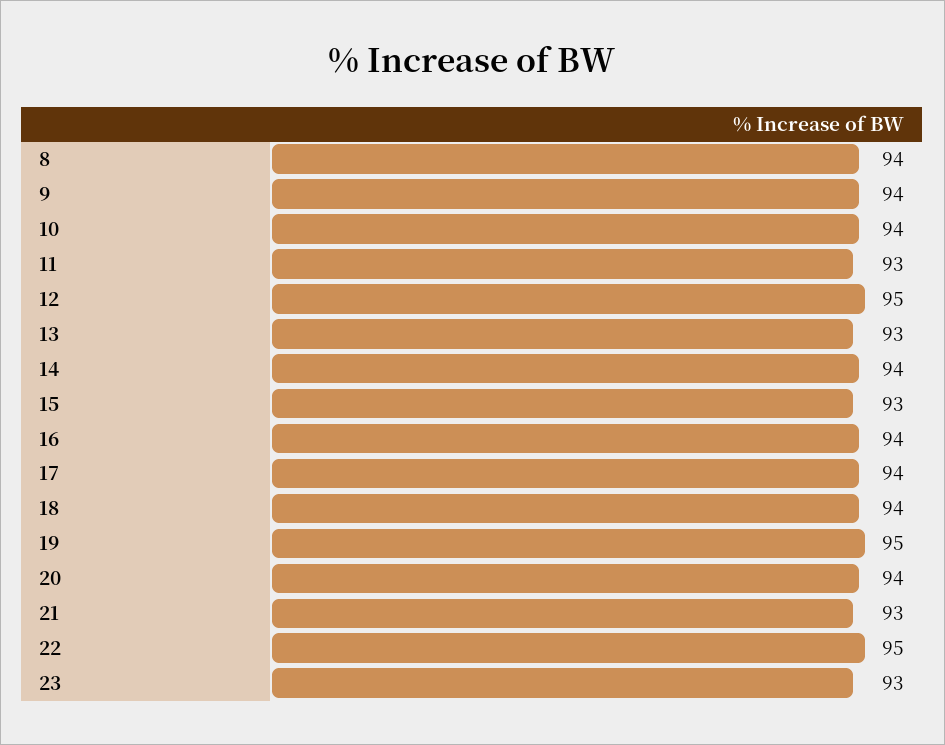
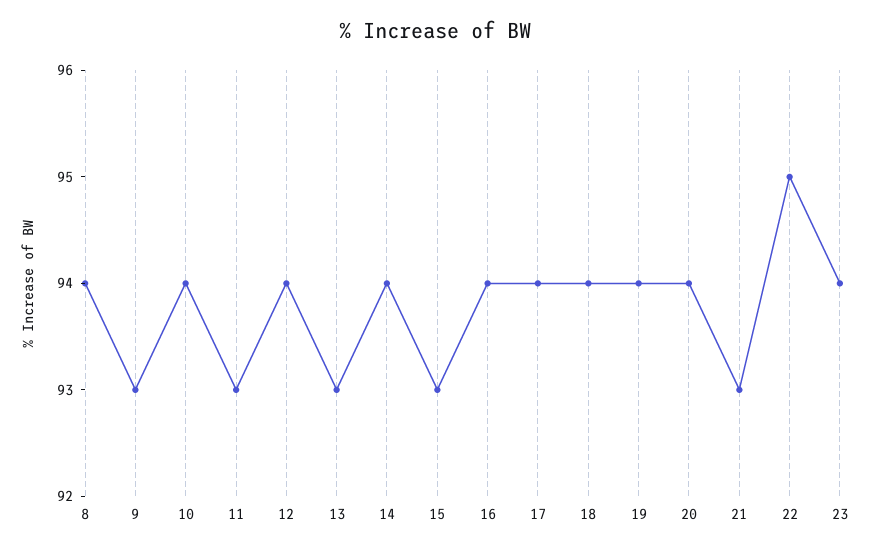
  {
    "8": 94,
-   "9": 94,
+   "9": 93,
    "10": 94,
    "11": 93,
-   "12": 95,
+   "12": 94,
    "13": 93,
    "14": 94,
    "15": 93,
    "16": 94,
    "17": 94,
    "18": 94,
-   "19": 95,
+   "19": 94,
    "20": 94,
    "21": 93,
    "22": 95,
-   "23": 93
+   "23": 94
  }

